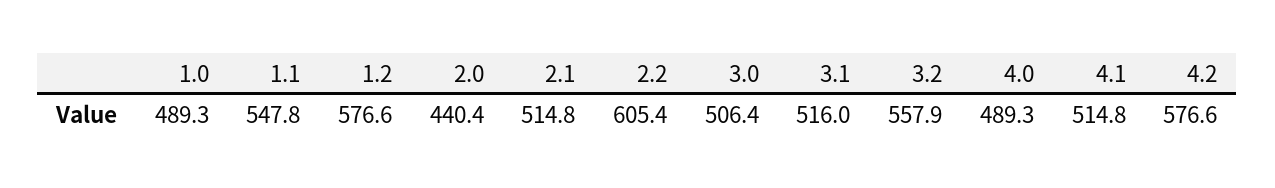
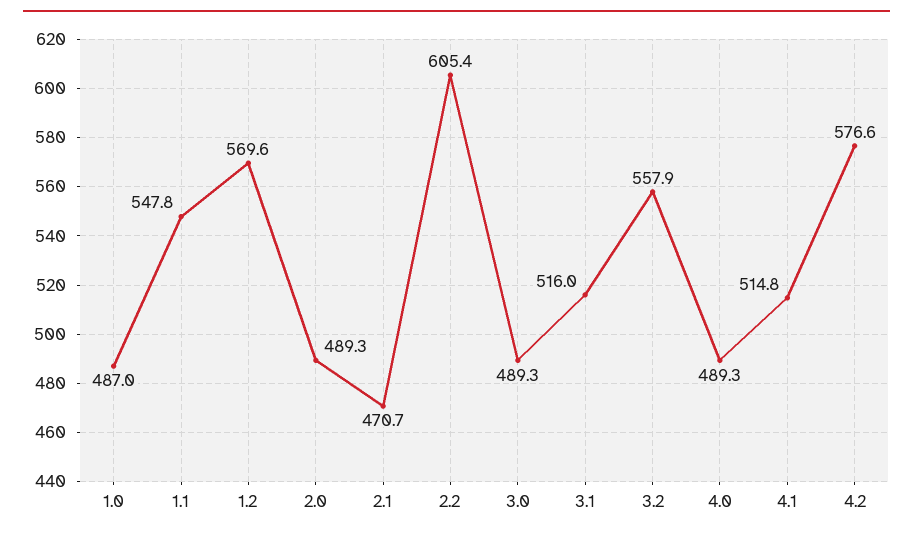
  {
-   "1.0": 489.3,
+   "1.0": 487,
    "1.1": 547.8,
-   "1.2": 576.6,
+   "1.2": 569.6,
-   "2.0": 440.4,
+   "2.0": 489.3,
-   "2.1": 514.8,
+   "2.1": 470.7,
    "2.2": 605.4,
-   "3.0": 506.4,
+   "3.0": 489.3,
    "3.1": 516,
    "3.2": 557.9,
    "4.0": 489.3,
    "4.1": 514.8,
    "4.2": 576.6
  }

